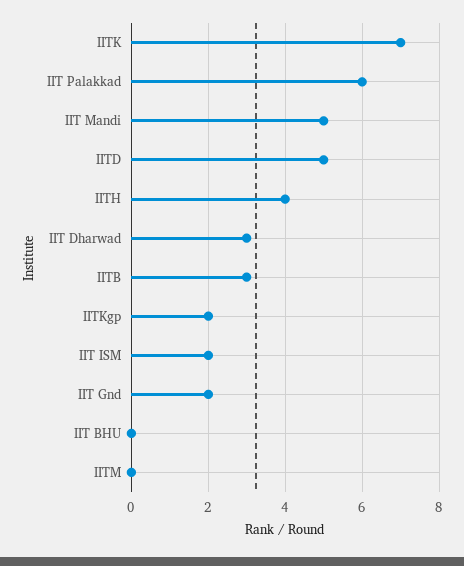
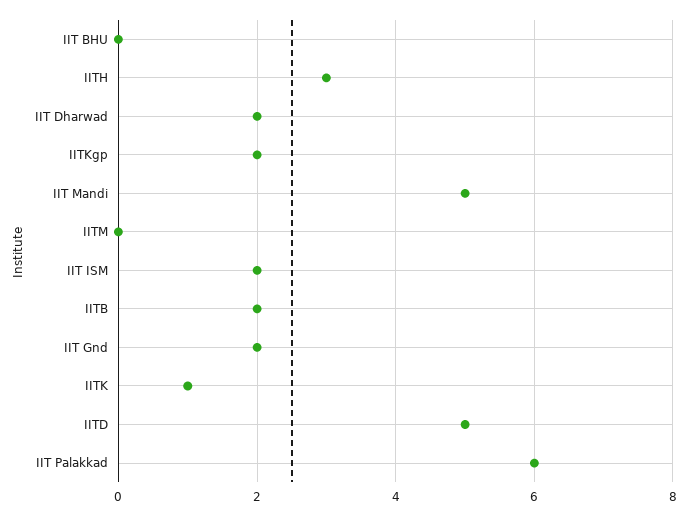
  {
-   "IITK": 7,
+   "IITK": 1,
    "IIT Palakkad": 6,
    "IIT Mandi": 5,
    "IITD": 5,
-   "IITH": 4,
+   "IITH": 3,
-   "IIT Dharwad": 3,
+   "IIT Dharwad": 2,
-   "IITB": 3,
+   "IITB": 2,
    "IITKgp": 2,
    "IIT ISM": 2,
    "IIT Gnd": 2,
    "IIT BHU": 0,
    "IITM": 0
  }

